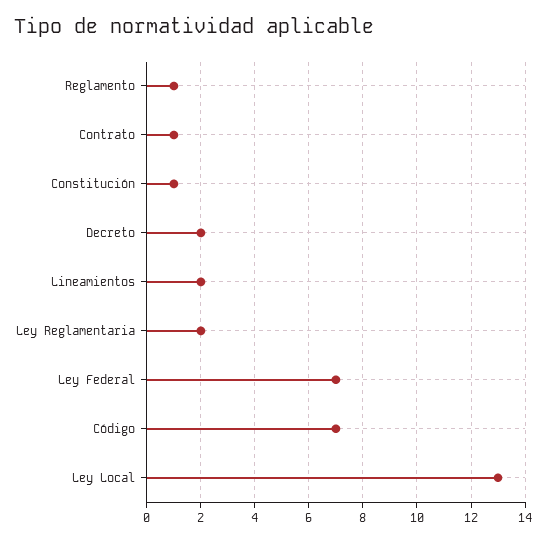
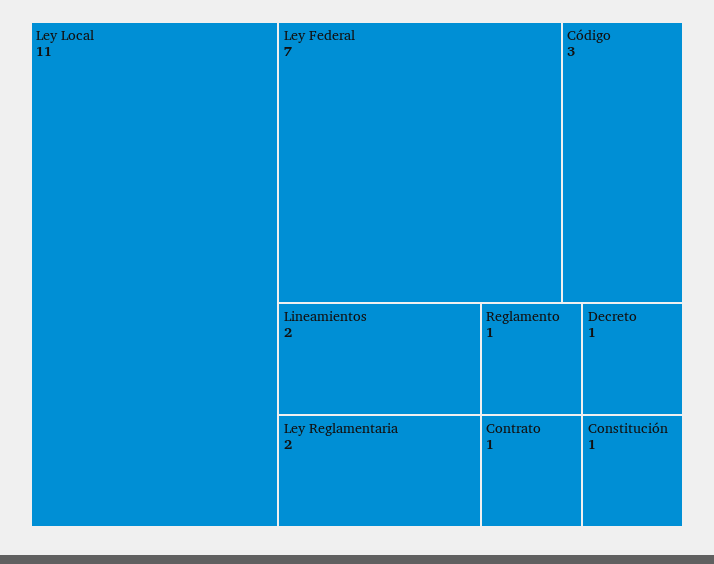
  {
    "Reglamento": 1,
    "Contrato": 1,
    "Constitución": 1,
-   "Decreto": 2,
+   "Decreto": 1,
    "Lineamientos": 2,
    "Ley Reglamentaria": 2,
    "Ley Federal": 7,
-   "Código": 7,
+   "Código": 3,
-   "Ley Local": 13
+   "Ley Local": 11
  }

